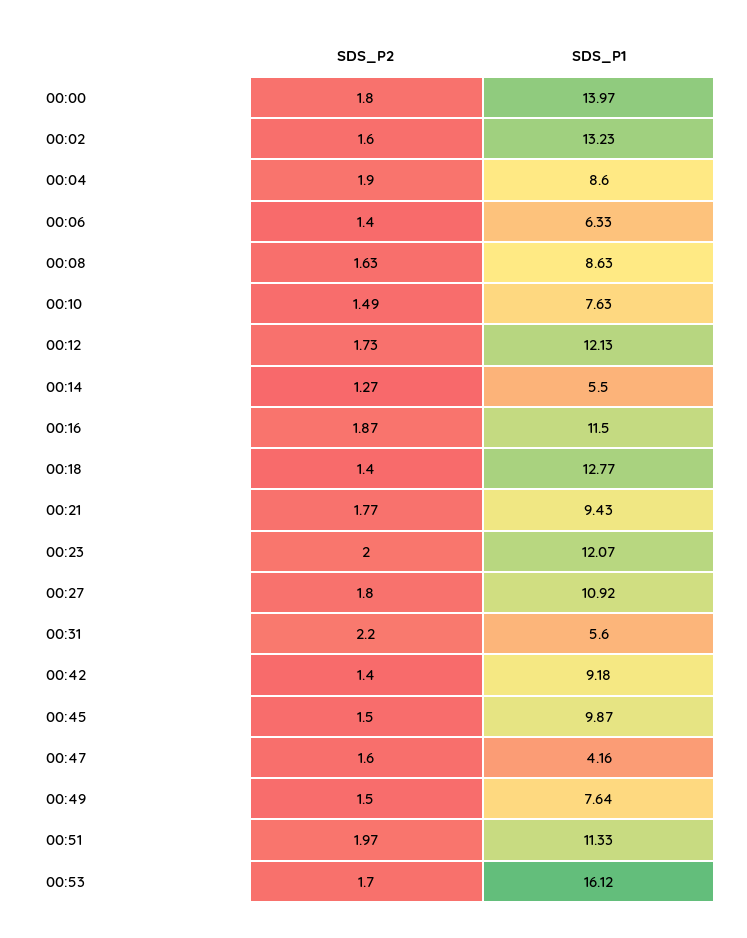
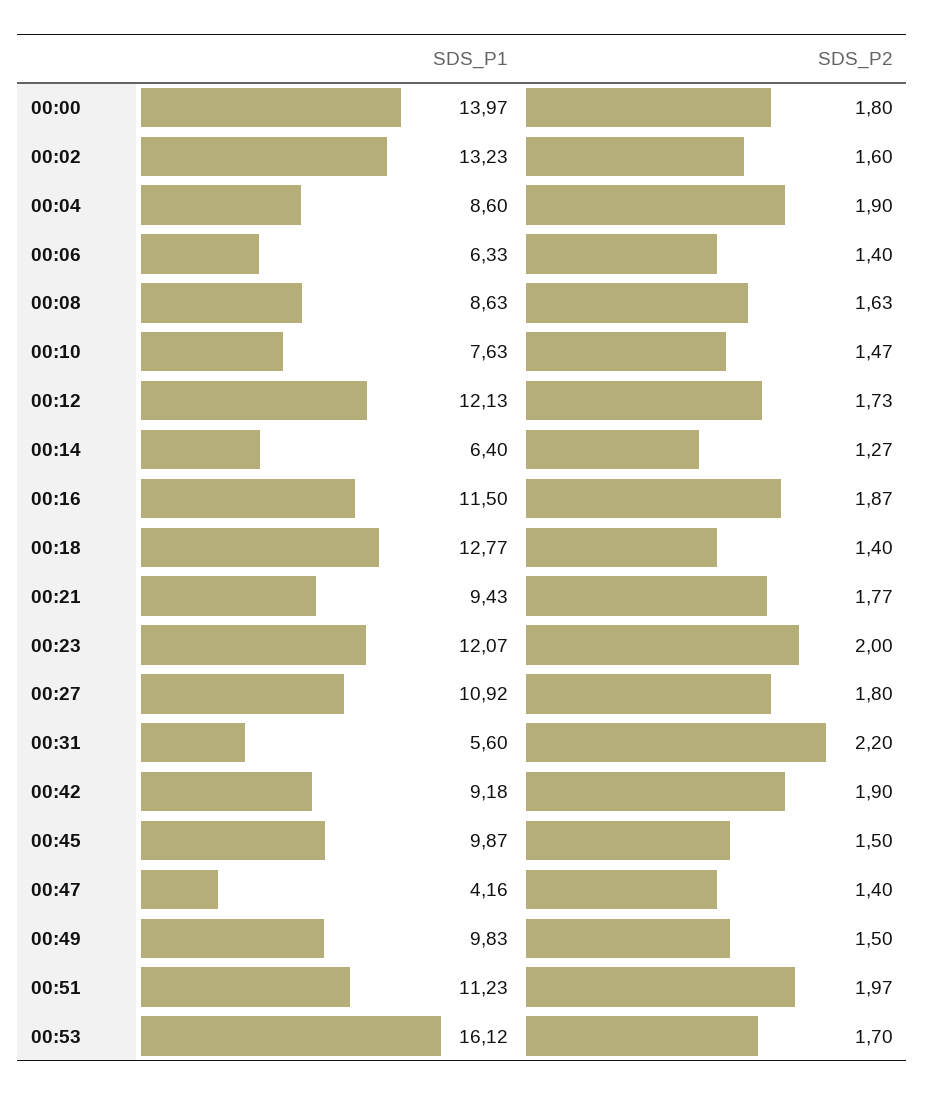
  {
    "SDS_P2": {
      "00:00": 1.8,
      "00:02": 1.6,
      "00:04": 1.9,
      "00:06": 1.4,
      "00:08": 1.63,
-     "00:10": 1.49,
+     "00:10": 1.47,
      "00:12": 1.73,
      "00:14": 1.27,
      "00:16": 1.87,
      "00:18": 1.4,
      "00:21": 1.77,
      "00:23": 2,
      "00:27": 1.8,
      "00:31": 2.2,
-     "00:42": 1.4,
+     "00:42": 1.9,
      "00:45": 1.5,
-     "00:47": 1.6,
+     "00:47": 1.4,
      "00:49": 1.5,
      "00:51": 1.97,
      "00:53": 1.7
    },
    "SDS_P1": {
      "00:00": 13.97,
      "00:02": 13.23,
      "00:04": 8.6,
      "00:06": 6.33,
      "00:08": 8.63,
      "00:10": 7.63,
      "00:12": 12.13,
-     "00:14": 5.5,
+     "00:14": 6.4,
      "00:16": 11.5,
      "00:18": 12.77,
      "00:21": 9.43,
      "00:23": 12.07,
      "00:27": 10.92,
      "00:31": 5.6,
      "00:42": 9.18,
      "00:45": 9.87,
      "00:47": 4.16,
-     "00:49": 7.64,
+     "00:49": 9.83,
-     "00:51": 11.33,
+     "00:51": 11.23,
      "00:53": 16.12
    }
  }

